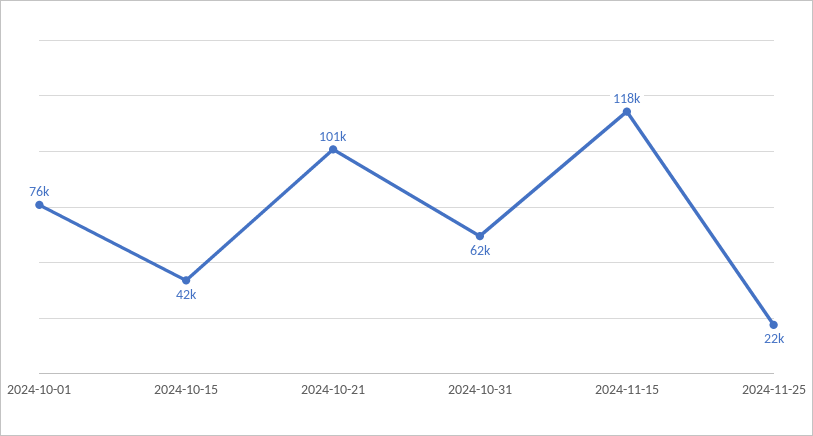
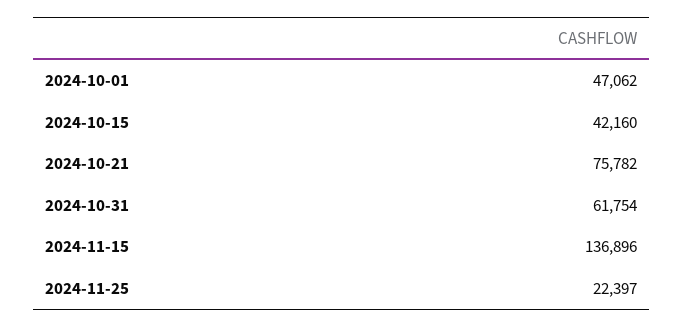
  {
-   "2024-10-01": 76000,
+   "2024-10-01": 47062,
    "2024-10-15": 42160,
-   "2024-10-21": 101000,
+   "2024-10-21": 75782,
    "2024-10-31": 61754,
-   "2024-11-15": 118000,
+   "2024-11-15": 136896,
    "2024-11-25": 22397
  }

